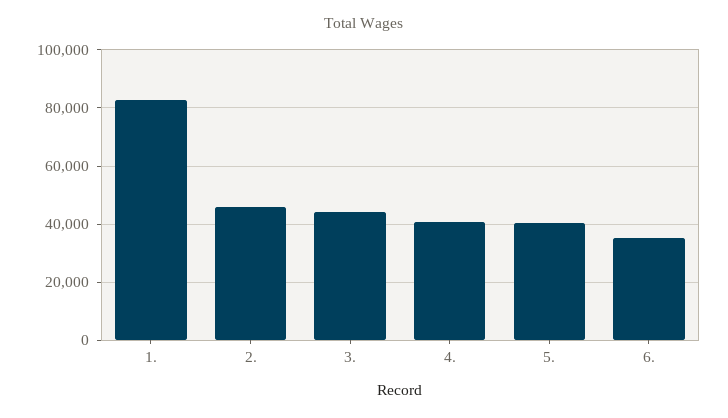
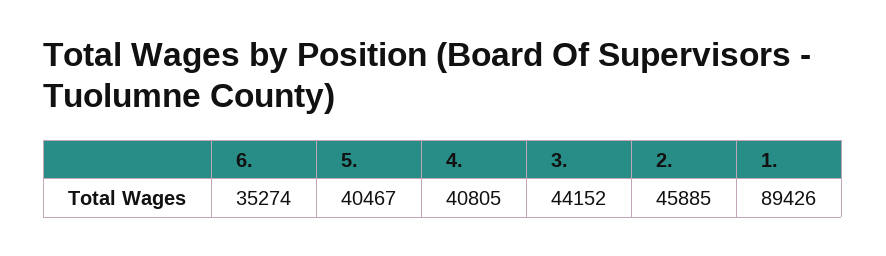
  {
-   "1.": 82500,
+   "1.": 89426,
    "2.": 45885,
    "3.": 44152,
    "4.": 40805,
    "5.": 40467,
    "6.": 35274
  }

